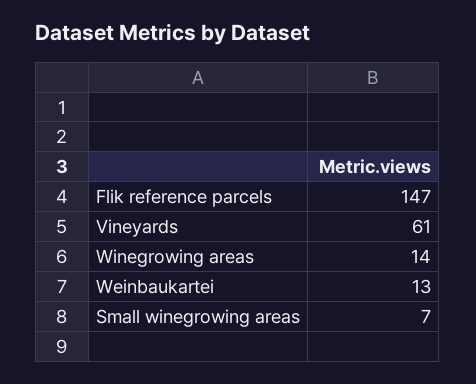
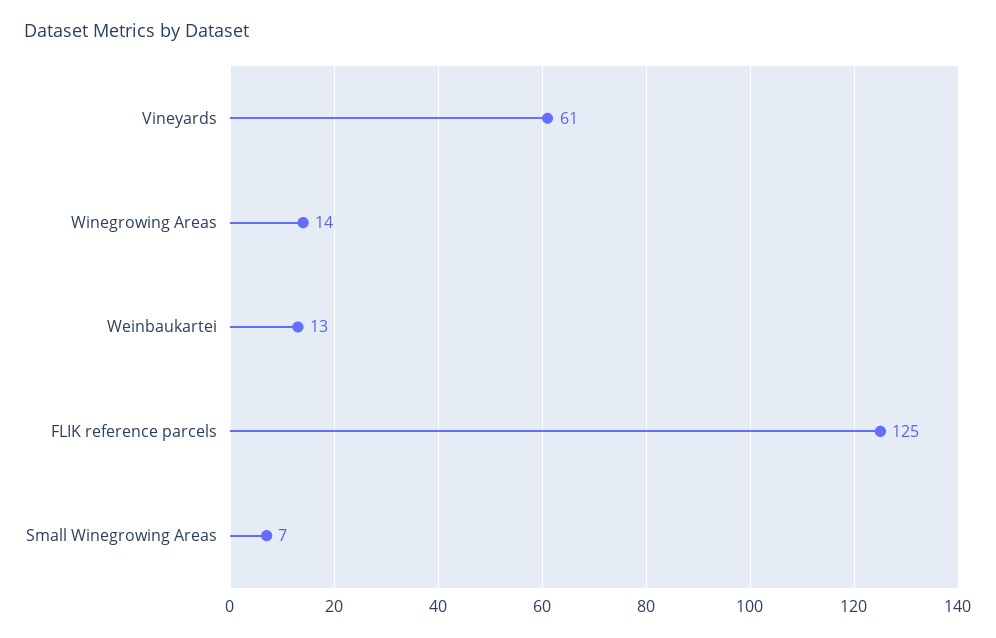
  {
-   "Flik reference parcels": 147,
+   "Flik reference parcels": 125,
    "Vineyards": 61,
    "Winegrowing areas": 14,
    "Weinbaukartei": 13,
    "Small winegrowing areas": 7
  }

